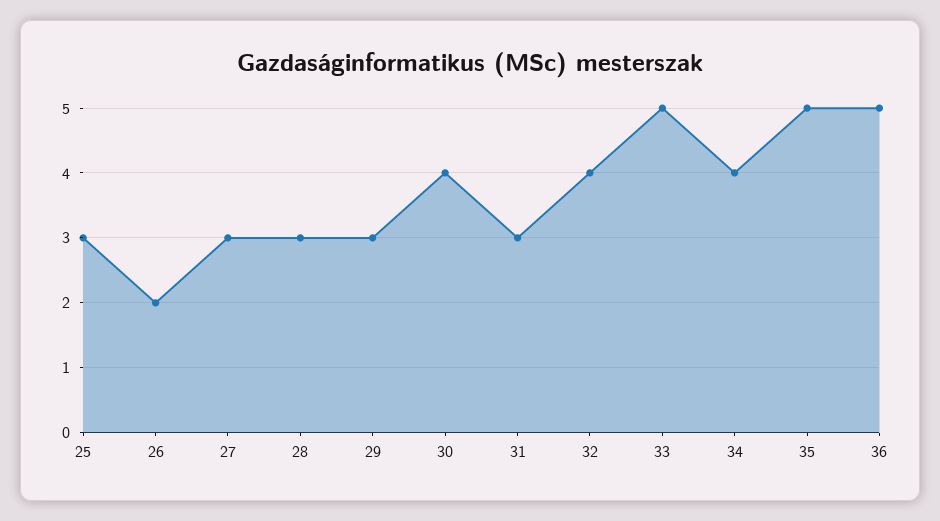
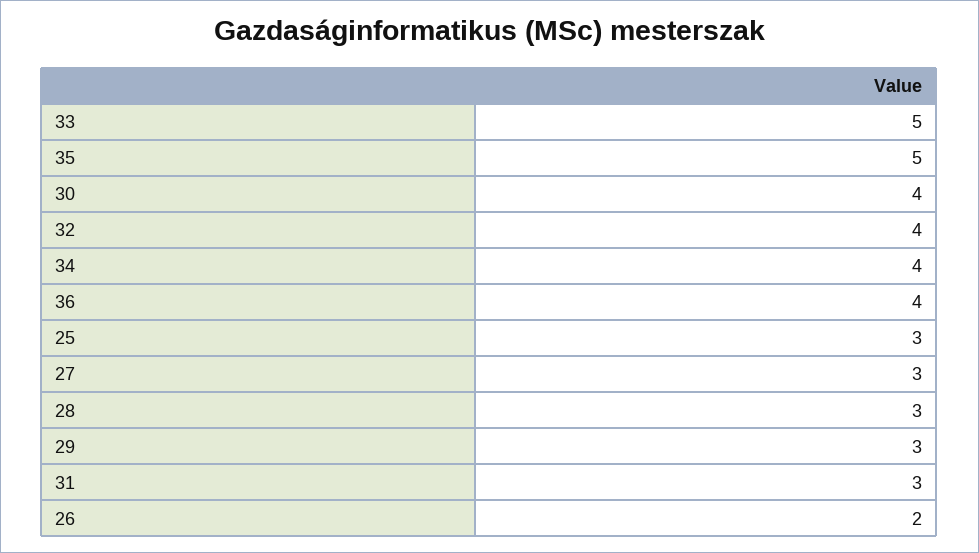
  {
    "25": 3,
    "26": 2,
    "27": 3,
    "28": 3,
    "29": 3,
    "30": 4,
    "31": 3,
    "32": 4,
    "33": 5,
    "34": 4,
    "35": 5,
-   "36": 5
+   "36": 4
  }

